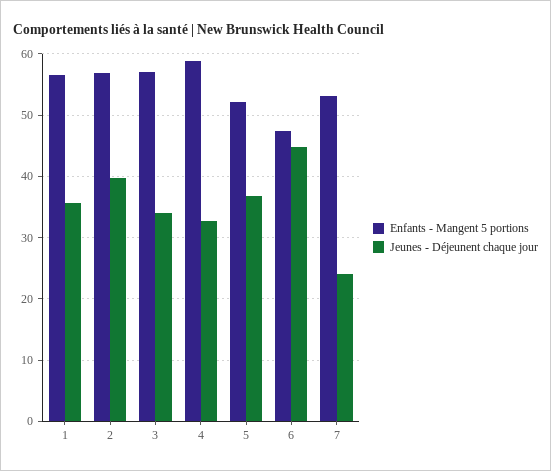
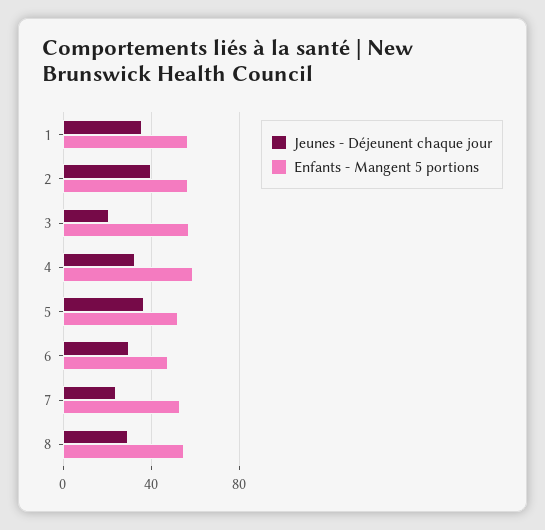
  {
    "Enfants - Mangent 5 portions": {
      "1": 57,
      "2": 57,
      "3": 57,
      "4": 59,
      "5": 52,
      "6": 47,
-     "7": 53
+     "7": 53,
+     "8": 55
    },
    "Jeunes - Déjeunent chaque jour": {
      "1": 36,
      "2": 40,
-     "3": 34,
+     "3": 20,
      "4": 33,
      "5": 37,
-     "6": 45,
+     "6": 30,
-     "7": 24
+     "7": 24,
+     "8": 30
    }
  }

